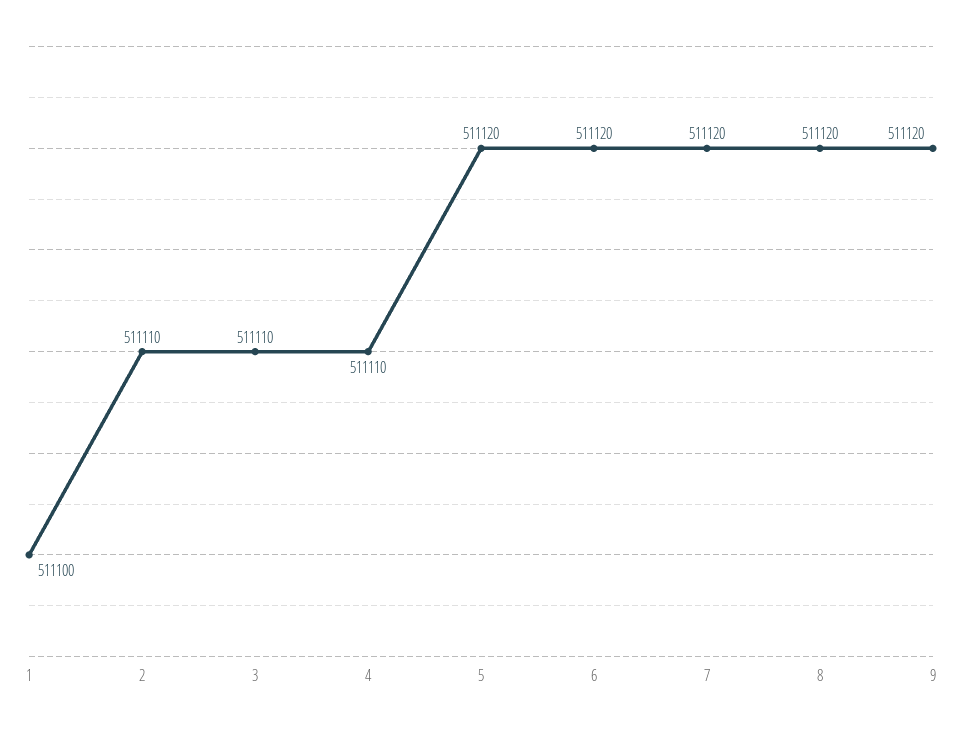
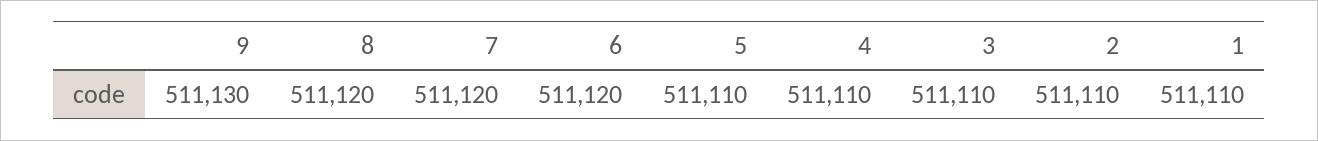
  {
-   "1": 511100,
+   "1": 511110,
    "2": 511110,
    "3": 511110,
    "4": 511110,
-   "5": 511120,
+   "5": 511110,
    "6": 511120,
    "7": 511120,
    "8": 511120,
-   "9": 511120
+   "9": 511130
  }

